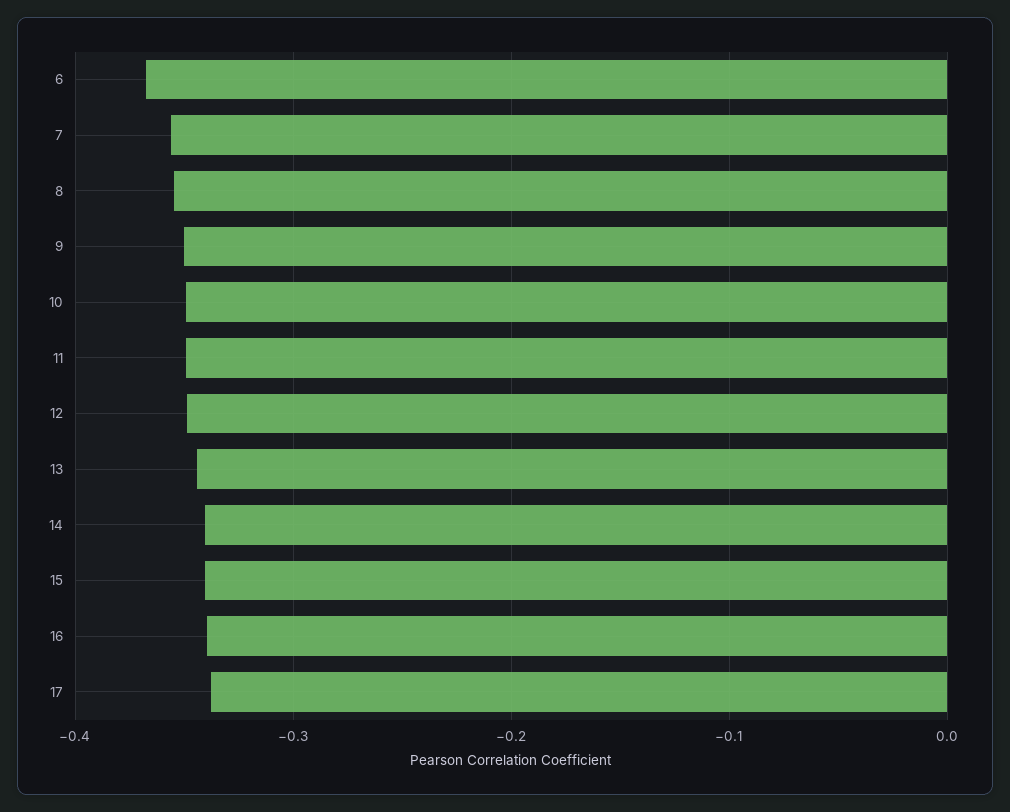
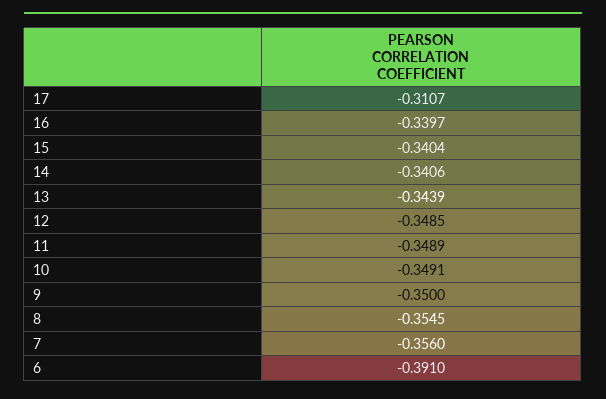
  {
-   "6": -0.37,
+   "6": -0.391,
    "7": -0.356,
    "8": -0.3545,
    "9": -0.35,
    "10": -0.3491,
    "11": -0.3489,
    "12": -0.3485,
    "13": -0.3439,
    "14": -0.3406,
    "15": -0.3404,
    "16": -0.3397,
-   "17": -0.34
+   "17": -0.3107
  }

